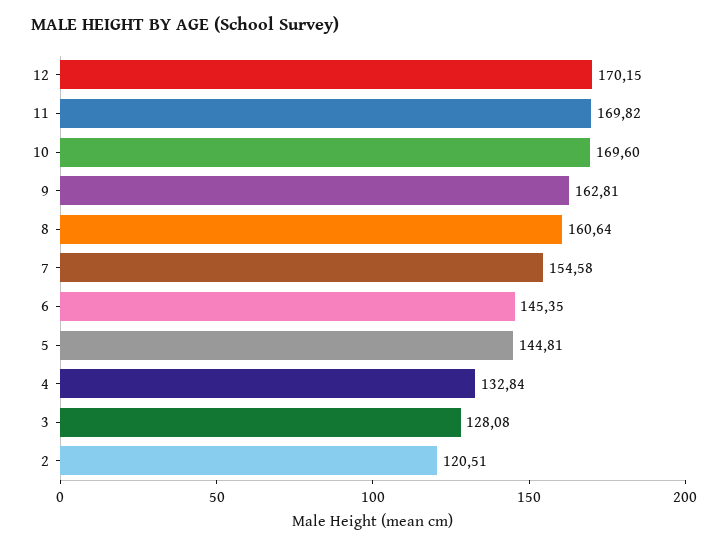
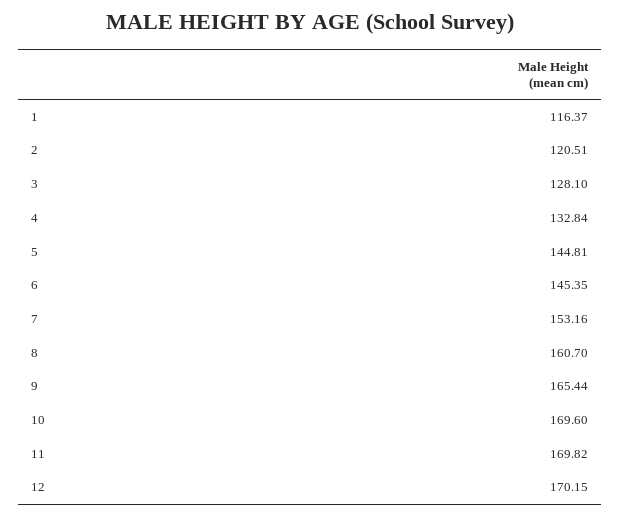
  {
    "12": 170.15,
    "11": 169.82,
    "10": 169.6,
-   "9": 162.81,
+   "9": 165.44,
-   "8": 160.64,
+   "8": 160.7,
-   "7": 154.58,
+   "7": 153.16,
    "6": 145.35,
    "5": 144.81,
    "4": 132.84,
-   "3": 128.08,
+   "3": 128.1,
-   "2": 120.51
+   "2": 120.51,
+   "1": 116.37
  }

